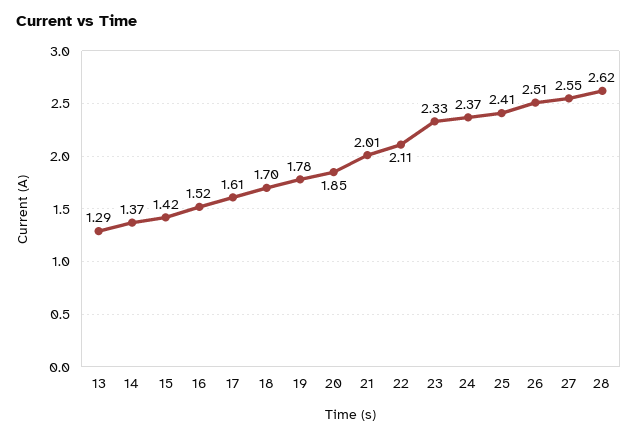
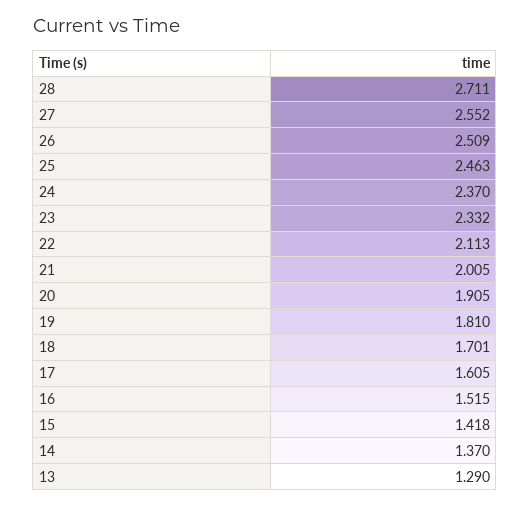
  {
    "13": 1.29,
    "14": 1.37,
    "15": 1.418,
    "16": 1.515,
    "17": 1.605,
    "18": 1.701,
-   "19": 1.78,
+   "19": 1.81,
-   "20": 1.85,
+   "20": 1.905,
    "21": 2.005,
    "22": 2.113,
    "23": 2.332,
    "24": 2.37,
-   "25": 2.41,
+   "25": 2.463,
    "26": 2.509,
    "27": 2.552,
-   "28": 2.62
+   "28": 2.711
  }

